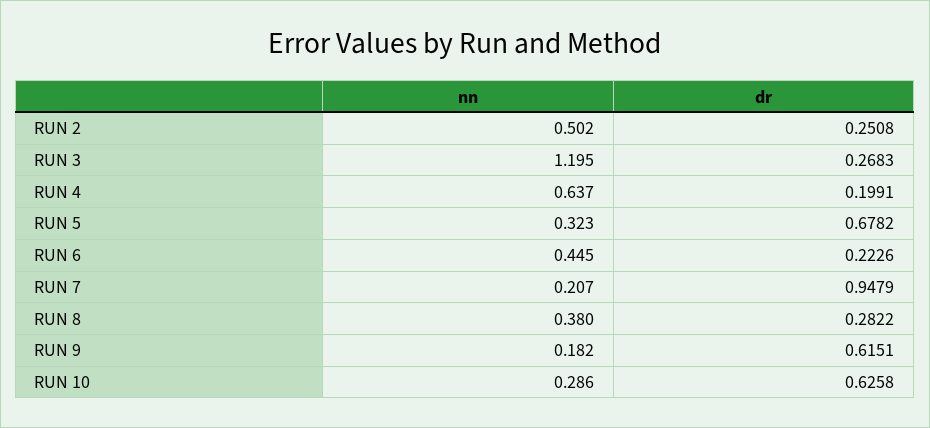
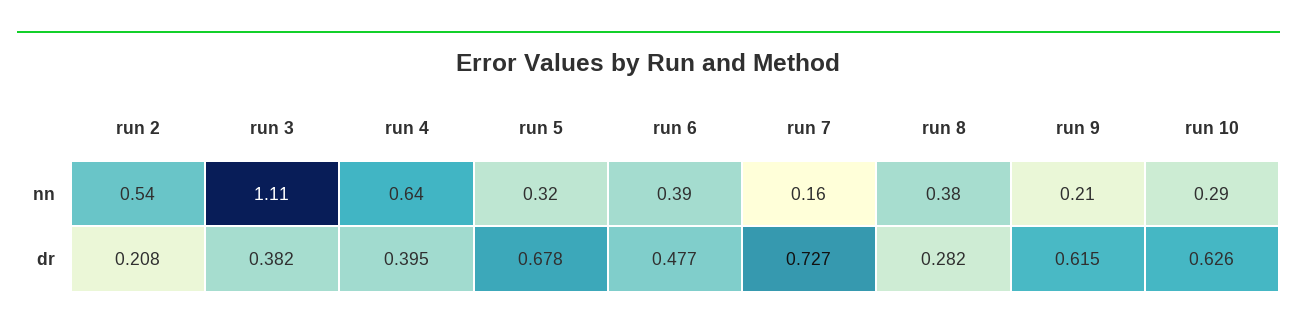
  {
    "nn": {
-     "RUN 2": 0.502,
+     "RUN 2": 0.54,
-     "RUN 3": 1.195,
+     "RUN 3": 1.11,
      "RUN 4": 0.637,
      "RUN 5": 0.323,
-     "RUN 6": 0.445,
+     "RUN 6": 0.39,
-     "RUN 7": 0.207,
+     "RUN 7": 0.16,
      "RUN 8": 0.38,
-     "RUN 9": 0.182,
+     "RUN 9": 0.21,
      "RUN 10": 0.286
    },
    "dr": {
-     "RUN 2": 0.2508,
+     "RUN 2": 0.208,
-     "RUN 3": 0.2683,
+     "RUN 3": 0.382,
-     "RUN 4": 0.1991,
+     "RUN 4": 0.395,
      "RUN 5": 0.6782,
-     "RUN 6": 0.2226,
+     "RUN 6": 0.477,
-     "RUN 7": 0.9479,
+     "RUN 7": 0.727,
      "RUN 8": 0.2822,
      "RUN 9": 0.6151,
      "RUN 10": 0.6258
    }
  }

